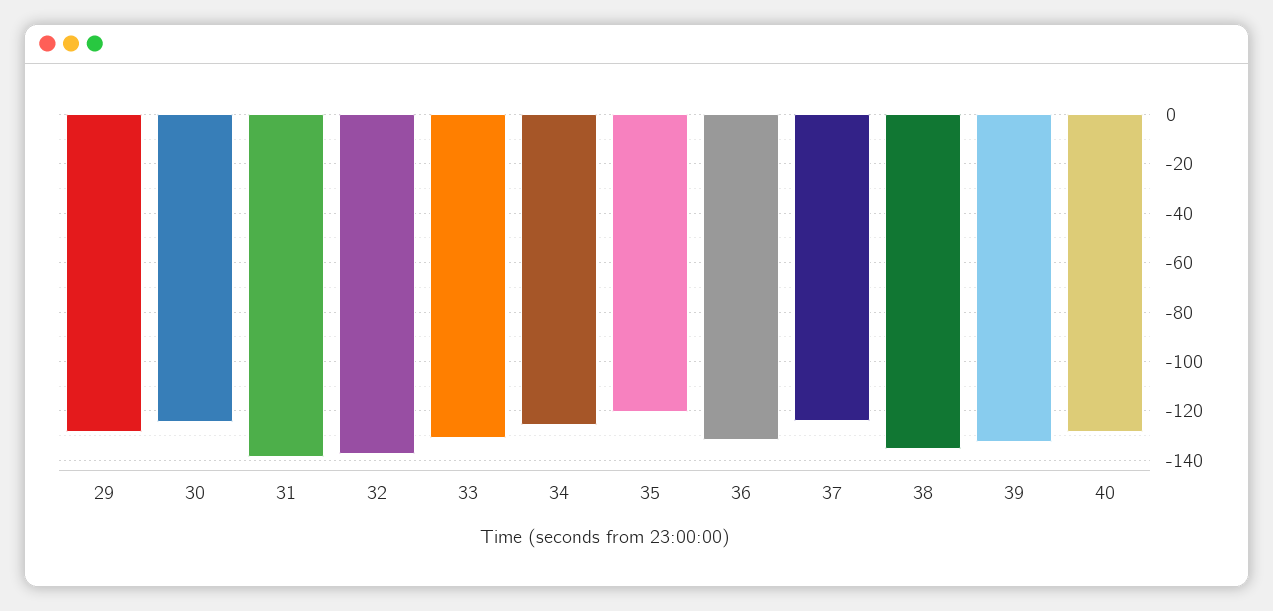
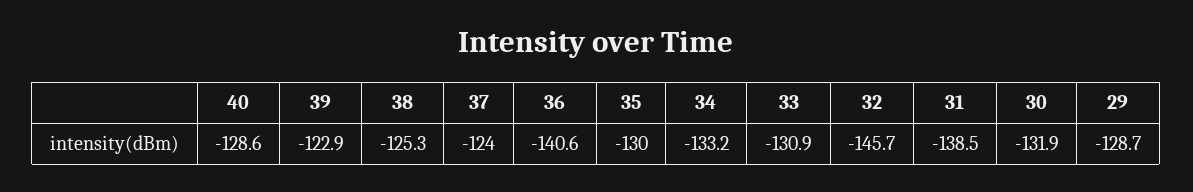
  {
    "29": -128.7,
-   "30": -125,
+   "30": -131.9,
    "31": -138.5,
-   "32": -137.5,
+   "32": -145.7,
    "33": -130.9,
-   "34": -125,
+   "34": -133.2,
-   "35": -120,
+   "35": -130,
-   "36": -132.5,
+   "36": -140.6,
    "37": -124,
-   "38": -135,
+   "38": -125.3,
-   "39": -132.5,
+   "39": -122.9,
    "40": -128.6
  }

